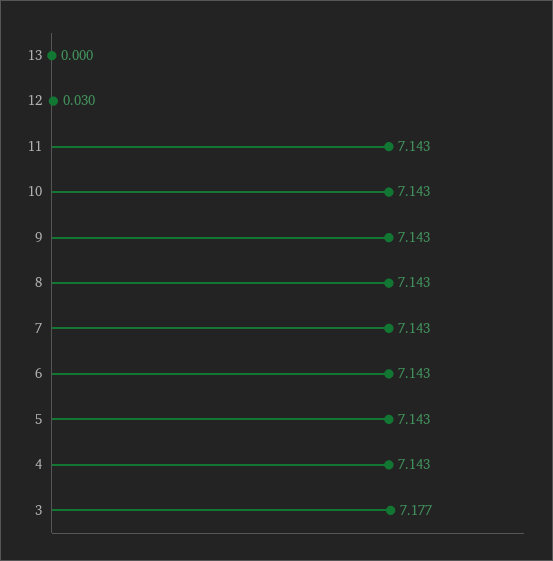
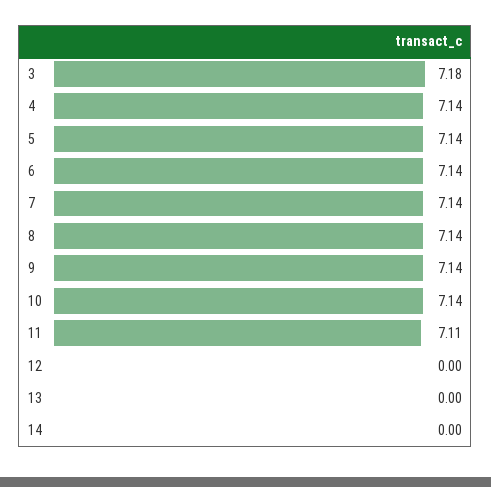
  {
    "13": 0,
-   "12": 0.03,
+   "12": 0,
-   "11": 7.143,
+   "11": 7.11,
    "10": 7.143,
    "9": 7.143,
    "8": 7.143,
    "7": 7.143,
    "6": 7.143,
    "5": 7.143,
    "4": 7.143,
-   "3": 7.177
+   "3": 7.177,
+   "14": 0
  }

